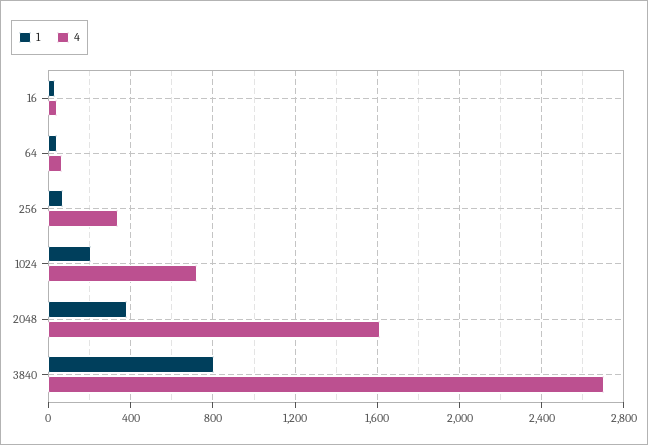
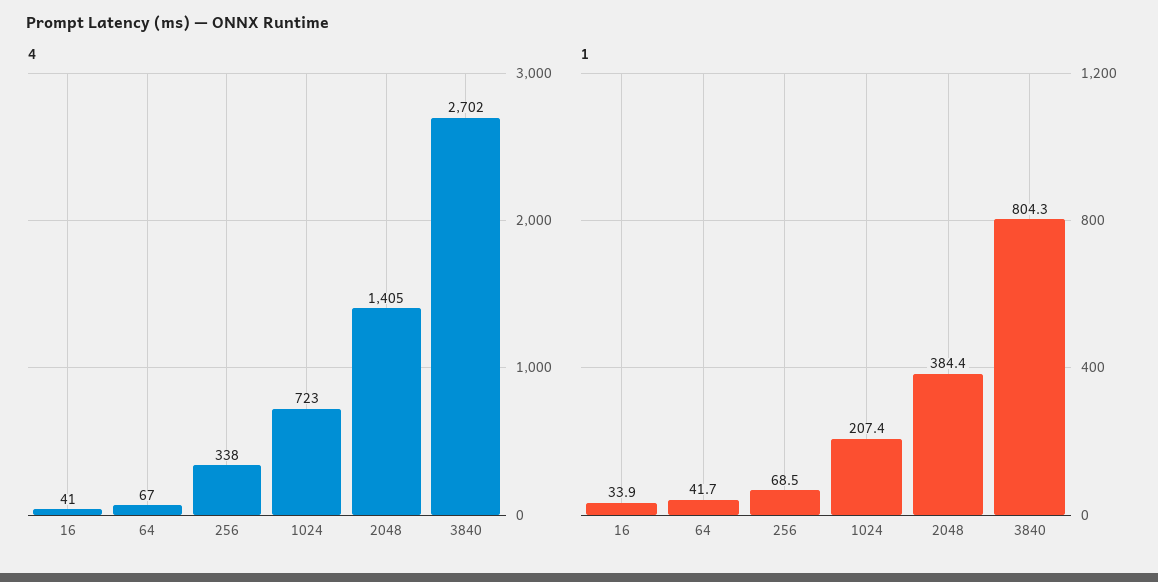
  {
    "1": {
      "16": 33.9,
      "64": 41.7,
      "256": 68.5,
      "1024": 207.4,
      "2048": 384.4,
      "3840": 804.3
    },
    "4": {
      "16": 41,
      "64": 67,
      "256": 338,
      "1024": 723,
-     "2048": 1600,
+     "2048": 1405,
      "3840": 2702
    }
  }

